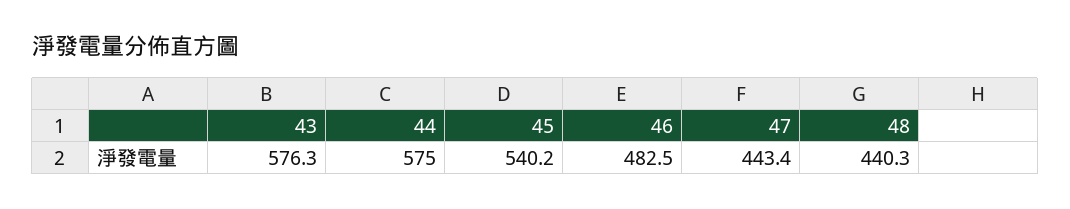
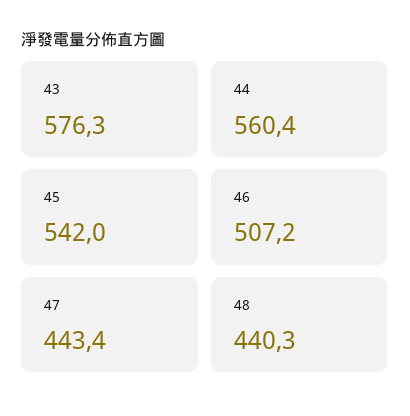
  {
    "43": 576.3,
-   "44": 575,
+   "44": 560.4,
-   "45": 540.2,
+   "45": 542,
-   "46": 482.5,
+   "46": 507.2,
    "47": 443.4,
    "48": 440.3
  }

